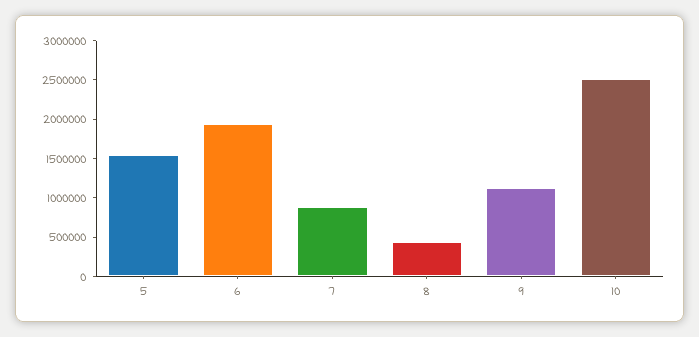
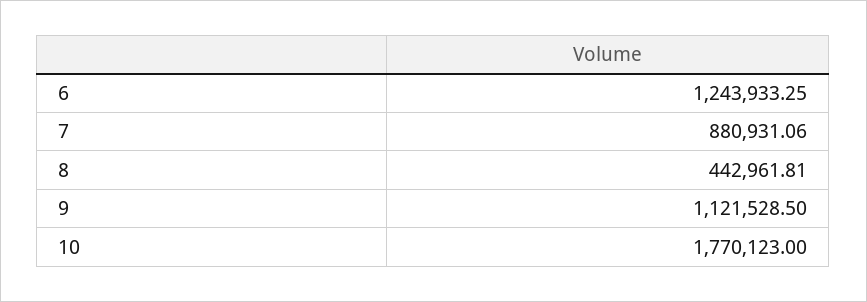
  {
-   "5": 1500000,
-   "6": 2000000,
+   "6": 1243933.25,
    "7": 880931.06,
    "8": 442961.81,
    "9": 1121528.5,
-   "10": 2500000
+   "10": 1770123
  }

